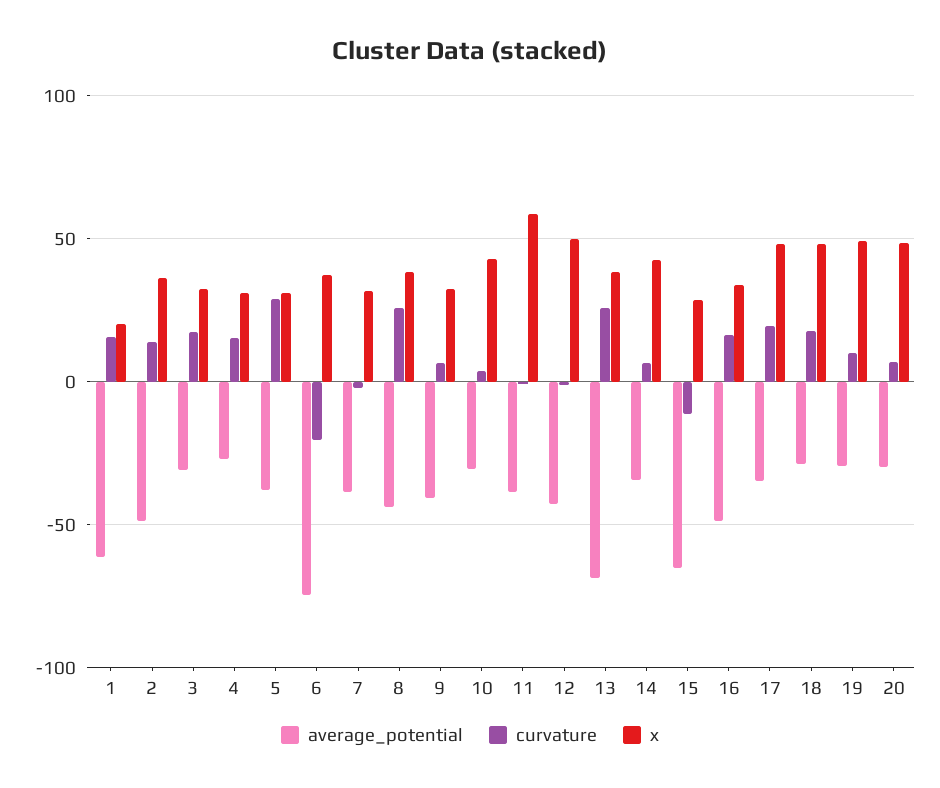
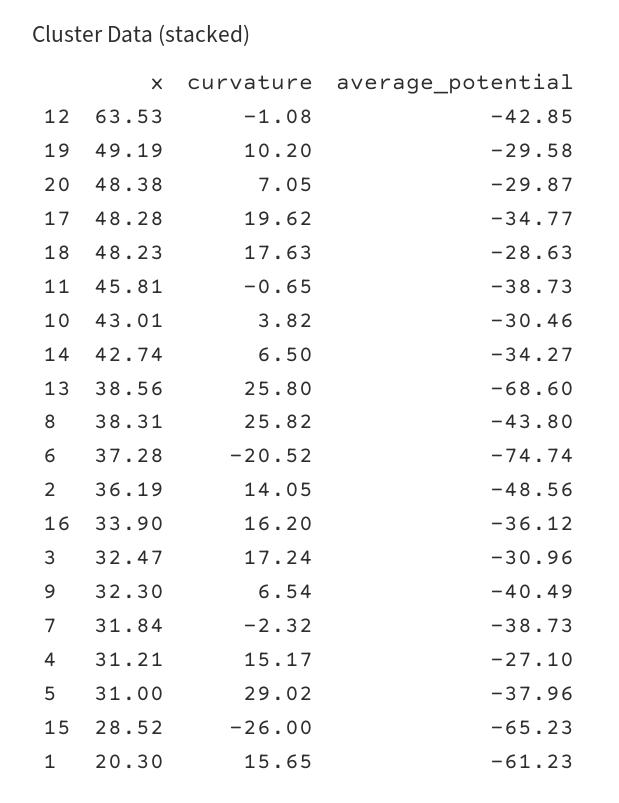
  {
    "average_potential": {
      "1": -61.23,
      "2": -48.56,
      "3": -30.96,
      "4": -27.1,
      "5": -37.96,
      "6": -74.74,
      "7": -38.73,
      "8": -43.8,
      "9": -40.49,
      "10": -30.46,
      "11": -38.73,
      "12": -42.85,
      "13": -68.6,
      "14": -34.27,
      "15": -65.23,
-     "16": -50,
+     "16": -36.12,
      "17": -34.77,
      "18": -28.63,
      "19": -29.58,
      "20": -29.87
    },
    "curvature": {
      "1": 15.65,
      "2": 14.05,
      "3": 17.24,
      "4": 15.17,
      "5": 29.02,
      "6": -20.52,
      "7": -2.32,
      "8": 25.82,
      "9": 6.54,
      "10": 3.82,
      "11": -0.65,
      "12": -1.08,
      "13": 25.8,
      "14": 6.5,
-     "15": -10,
+     "15": -26,
      "16": 16.2,
      "17": 19.62,
      "18": 17.63,
      "19": 10.2,
      "20": 7.05
    },
    "x": {
      "1": 20.3,
      "2": 36.19,
      "3": 32.47,
      "4": 31.21,
      "5": 31,
      "6": 37.28,
      "7": 31.84,
      "8": 38.31,
      "9": 32.3,
      "10": 43.01,
-     "11": 60,
+     "11": 45.81,
-     "12": 50,
+     "12": 63.53,
      "13": 38.56,
      "14": 42.74,
      "15": 28.52,
      "16": 33.9,
      "17": 48.28,
      "18": 48.23,
      "19": 49.19,
      "20": 48.38
    }
  }

